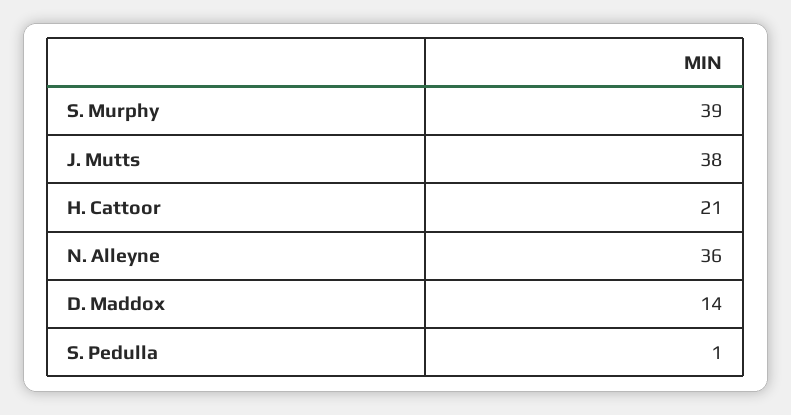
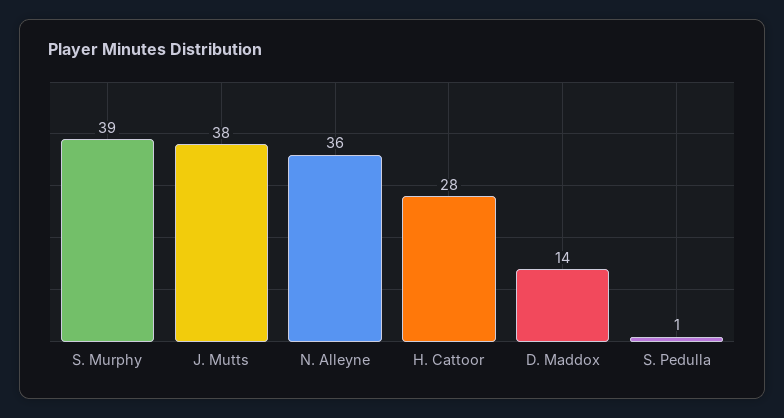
  {
    "S. Murphy": 39,
    "J. Mutts": 38,
-   "H. Cattoor": 21,
+   "H. Cattoor": 28,
    "N. Alleyne": 36,
    "D. Maddox": 14,
    "S. Pedulla": 1
  }

